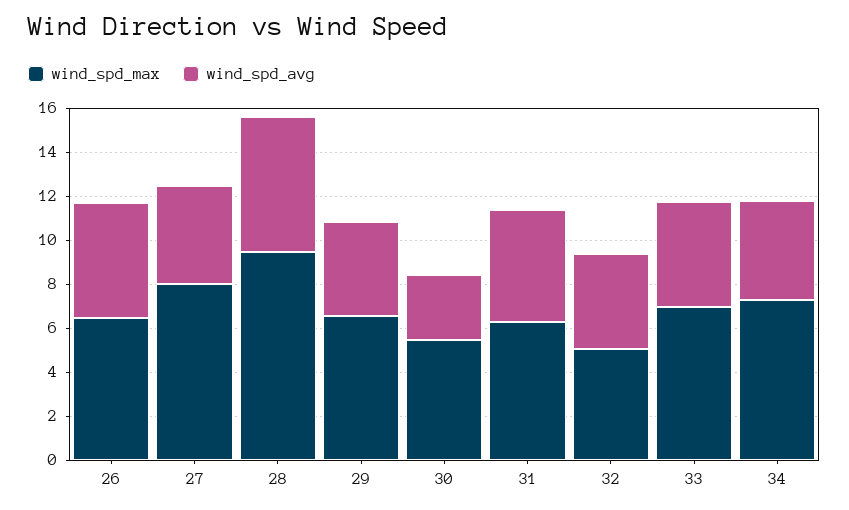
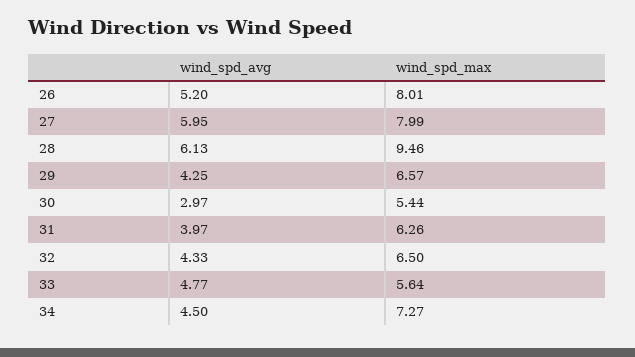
  {
    "wind_spd_max": {
-     "26": 6.5,
+     "26": 8.01,
      "27": 7.99,
      "28": 9.46,
      "29": 6.57,
      "30": 5.44,
      "31": 6.26,
-     "32": 5,
+     "32": 6.5,
-     "33": 7,
+     "33": 5.64,
      "34": 7.27
    },
    "wind_spd_avg": {
      "26": 5.2,
-     "27": 4.5,
+     "27": 5.95,
      "28": 6.13,
      "29": 4.25,
      "30": 2.97,
-     "31": 5,
+     "31": 3.97,
      "32": 4.33,
      "33": 4.77,
      "34": 4.5
    }
  }

